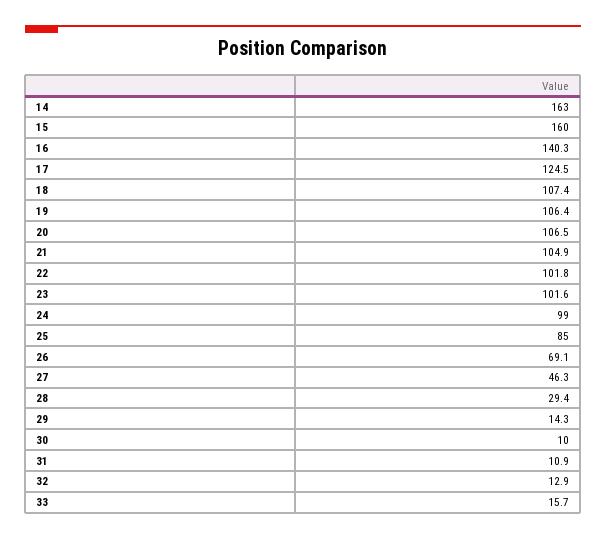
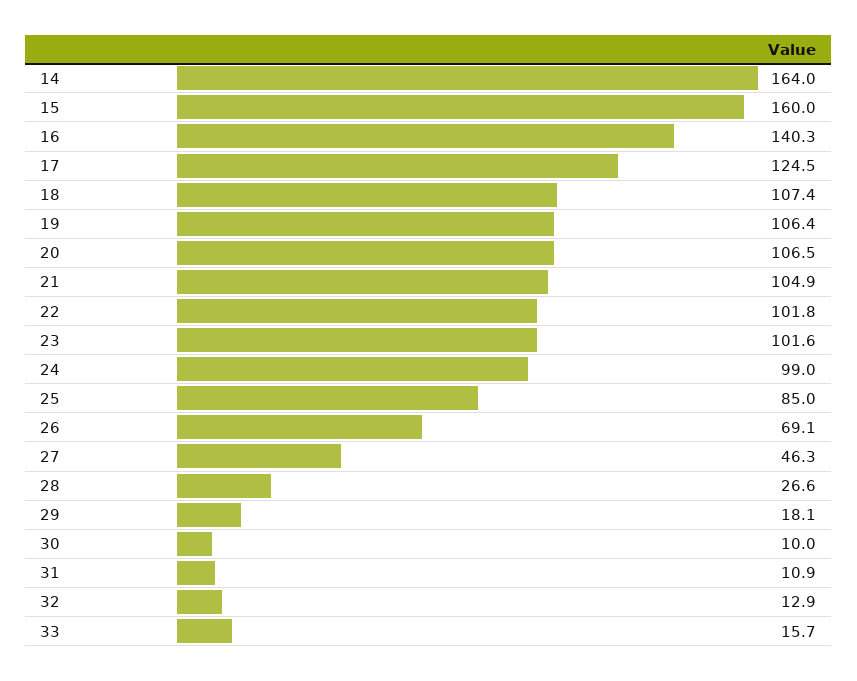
  {
-   "14": 163,
+   "14": 164,
    "15": 160,
    "16": 140.3,
    "17": 124.5,
    "18": 107.4,
    "19": 106.4,
    "20": 106.5,
    "21": 104.9,
    "22": 101.8,
    "23": 101.6,
    "24": 99,
    "25": 85,
    "26": 69.1,
    "27": 46.3,
-   "28": 29.4,
+   "28": 26.6,
-   "29": 14.3,
+   "29": 18.1,
    "30": 10,
    "31": 10.9,
    "32": 12.9,
    "33": 15.7
  }

